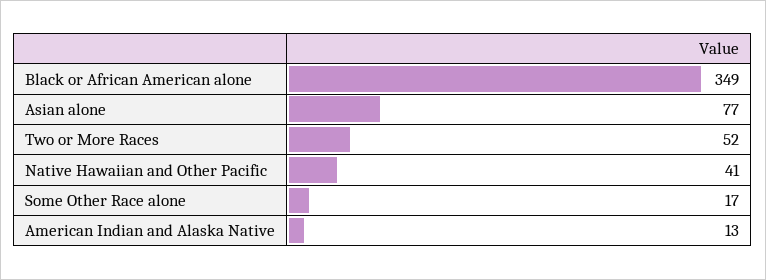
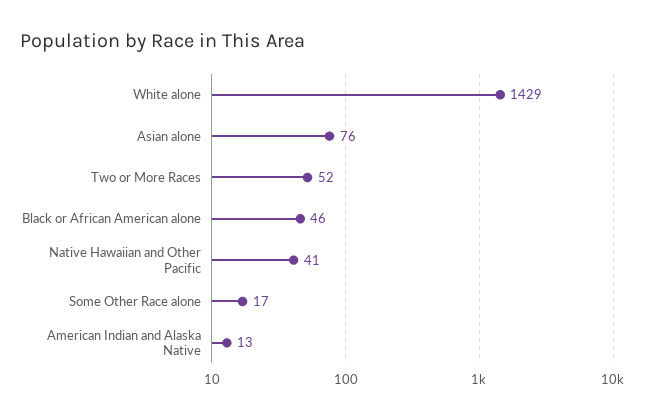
  {
-   "Black or African American alone": 349,
+   "Black or African American alone": 46,
-   "Asian alone": 77,
+   "Asian alone": 76,
    "Two or More Races": 52,
    "Native Hawaiian and Other Pacific": 41,
    "Some Other Race alone": 17,
-   "American Indian and Alaska Native": 13
+   "American Indian and Alaska Native": 13,
+   "White alone": 1429
  }

